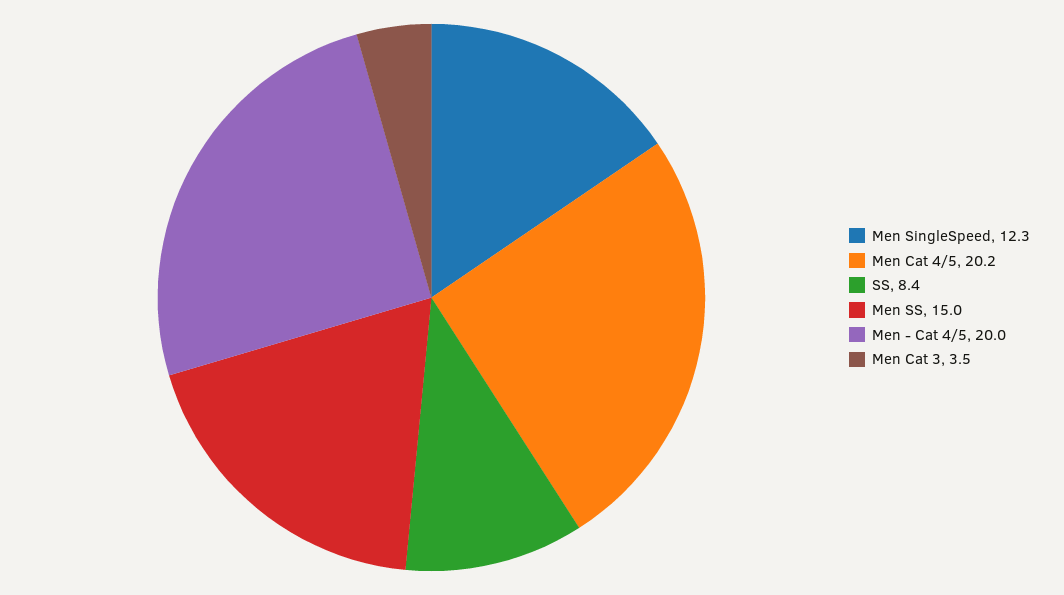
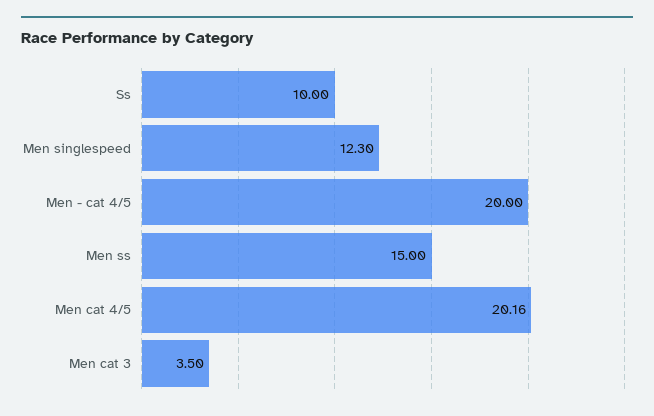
  {
    "Men SingleSpeed": 12.3,
    "Men Cat 4/5": 20.16,
-   "SS": 8.4,
+   "SS": 10,
    "Men SS": 15,
    "Men - Cat 4/5": 20,
    "Men Cat 3": 3.5
  }

